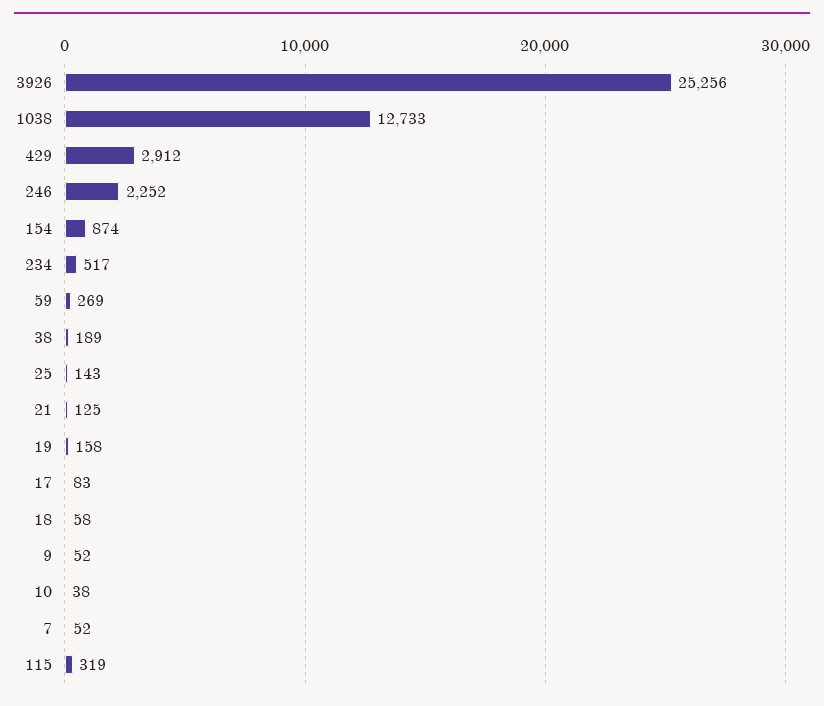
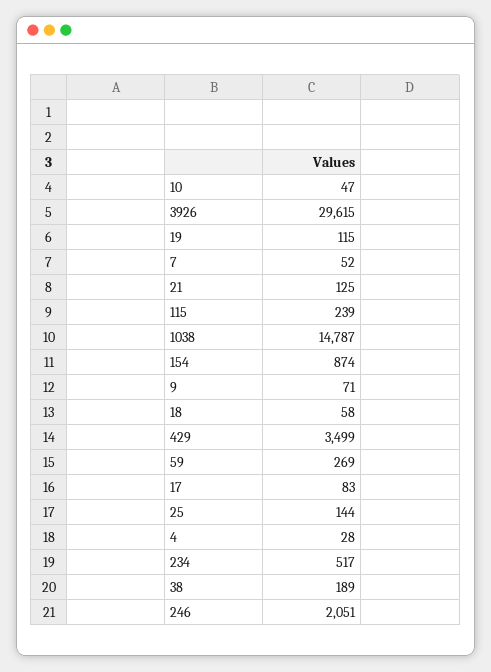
  {
-   "3926": 25256,
+   "3926": 29615,
-   "1038": 12733,
+   "1038": 14787,
-   "429": 2912,
+   "429": 3499,
-   "246": 2252,
+   "246": 2051,
    "154": 874,
    "234": 517,
    "59": 269,
    "38": 189,
-   "25": 143,
+   "25": 144,
    "21": 125,
-   "19": 158,
+   "19": 115,
    "17": 83,
    "18": 58,
-   "9": 52,
+   "9": 71,
-   "10": 38,
+   "10": 47,
    "7": 52,
-   "115": 319
+   "115": 239,
+   "4": 28
  }

